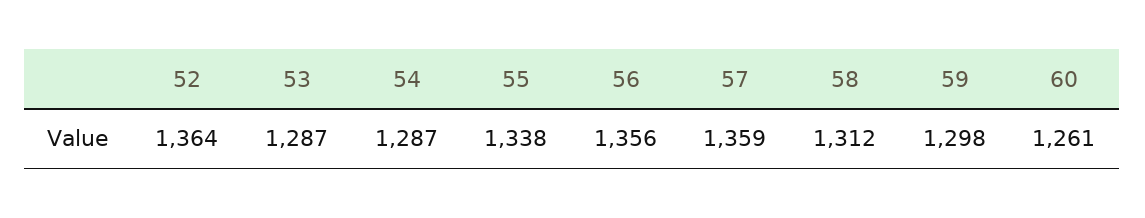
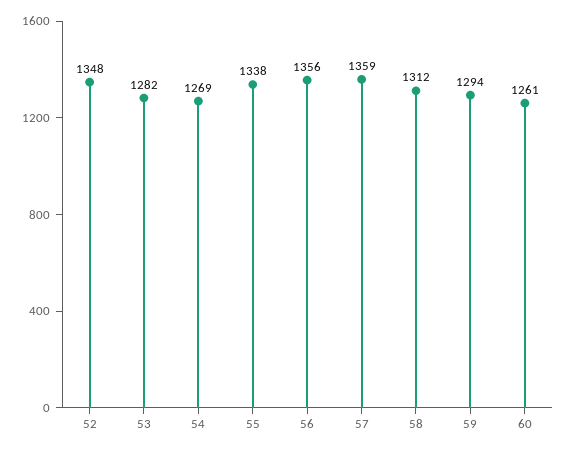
  {
-   "52": 1364,
+   "52": 1348,
-   "53": 1287,
+   "53": 1282,
-   "54": 1287,
+   "54": 1269,
    "55": 1338,
    "56": 1356,
    "57": 1359,
    "58": 1312,
-   "59": 1298,
+   "59": 1294,
    "60": 1261
  }

